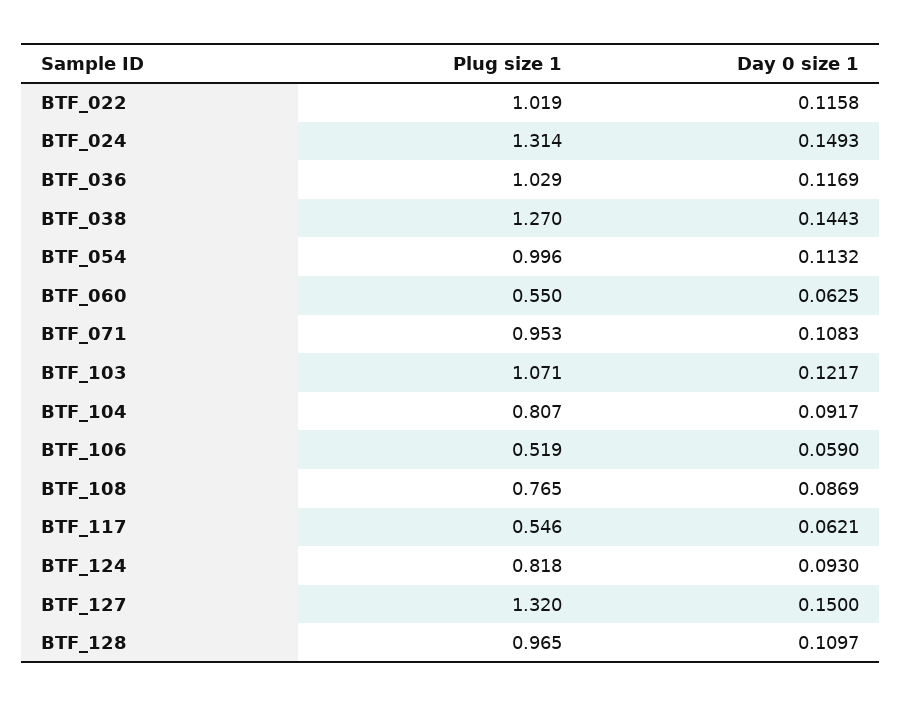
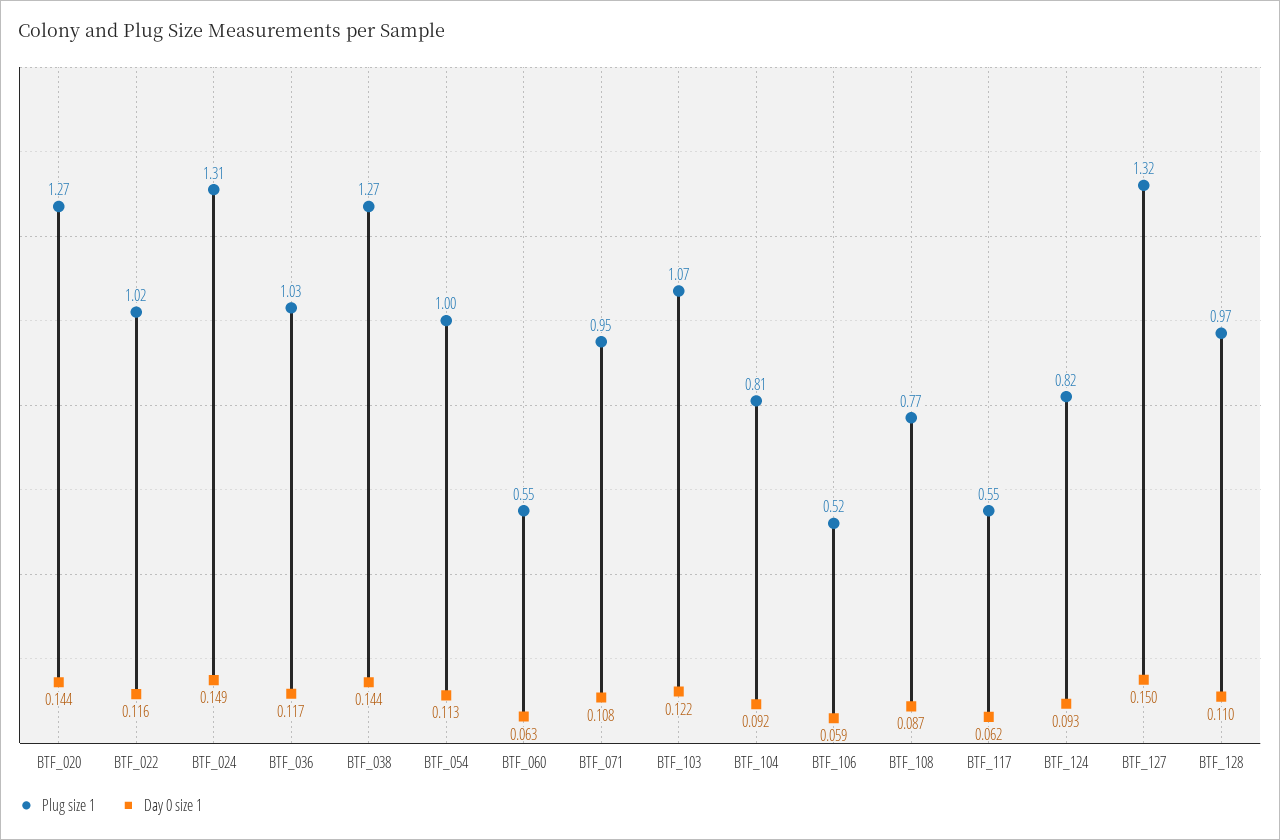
  {
    "Plug size 1": {
      "BTF_022": 1.019,
      "BTF_024": 1.314,
      "BTF_036": 1.029,
      "BTF_038": 1.27,
      "BTF_054": 0.996,
      "BTF_060": 0.55,
      "BTF_071": 0.953,
      "BTF_103": 1.071,
      "BTF_104": 0.807,
      "BTF_106": 0.519,
      "BTF_108": 0.765,
      "BTF_117": 0.546,
      "BTF_124": 0.818,
      "BTF_127": 1.32,
-     "BTF_128": 0.965
+     "BTF_128": 0.965,
+     "BTF_020": 1.27
    },
    "Day 0 size 1": {
      "BTF_022": 0.1158,
      "BTF_024": 0.1493,
      "BTF_036": 0.1169,
      "BTF_038": 0.1443,
      "BTF_054": 0.1132,
      "BTF_060": 0.0625,
      "BTF_071": 0.1083,
      "BTF_103": 0.1217,
      "BTF_104": 0.0917,
      "BTF_106": 0.059,
      "BTF_108": 0.0869,
      "BTF_117": 0.0621,
      "BTF_124": 0.093,
      "BTF_127": 0.15,
-     "BTF_128": 0.1097
+     "BTF_128": 0.1097,
+     "BTF_020": 0.144
    }
  }

